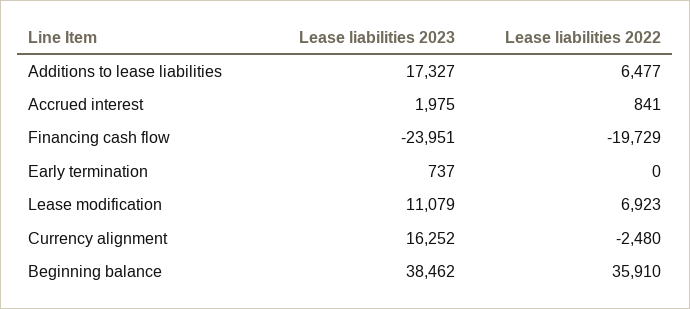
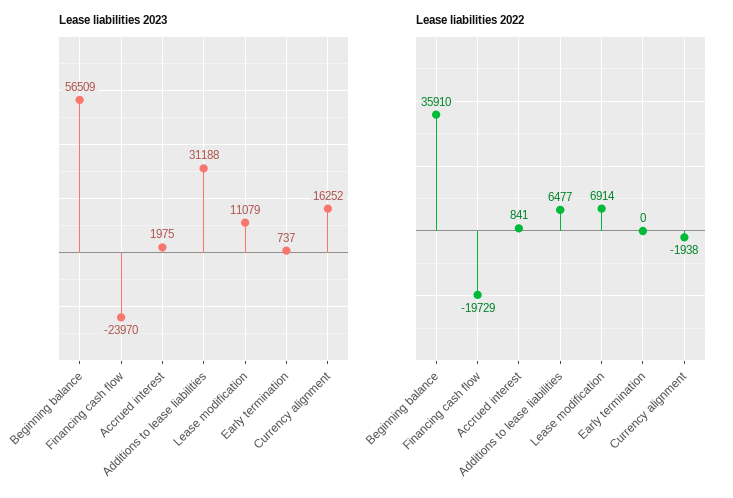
  {
    "Lease liabilities 2023": {
-     "Additions to lease liabilities": 17327,
+     "Additions to lease liabilities": 31188,
      "Accrued interest": 1975,
-     "Financing cash flow": -23951,
+     "Financing cash flow": -23970,
      "Early termination": 737,
      "Lease modification": 11079,
      "Currency alignment": 16252,
-     "Beginning balance": 38462
+     "Beginning balance": 56509
    },
    "Lease liabilities 2022": {
      "Additions to lease liabilities": 6477,
      "Accrued interest": 841,
      "Financing cash flow": -19729,
      "Early termination": 0,
-     "Lease modification": 6923,
+     "Lease modification": 6914,
-     "Currency alignment": -2480,
+     "Currency alignment": -1938,
      "Beginning balance": 35910
    }
  }

